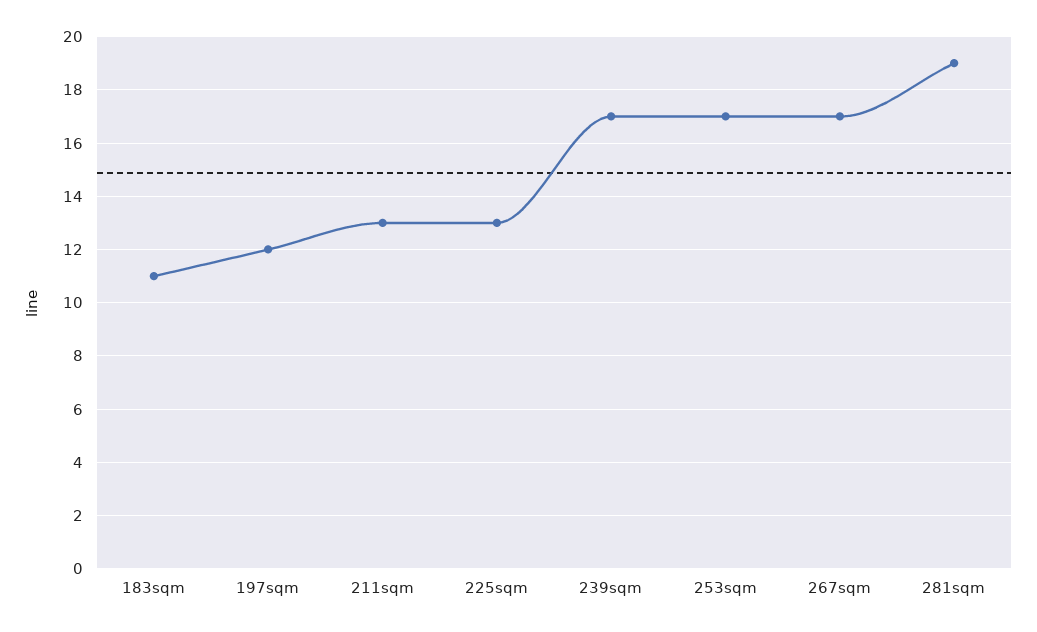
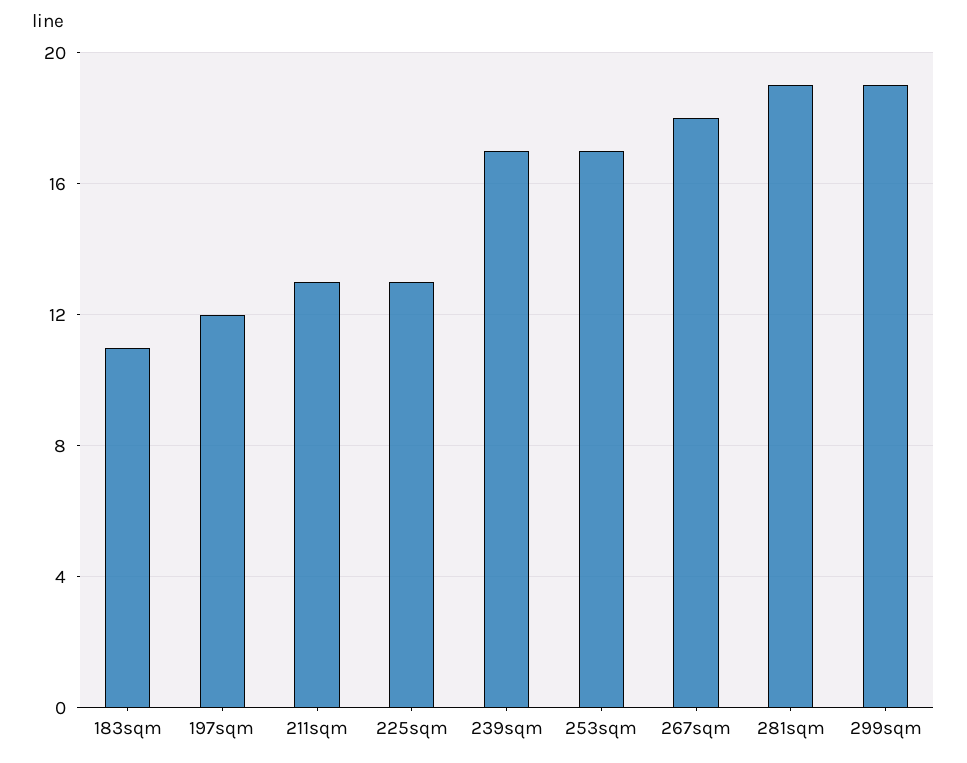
  {
    "183sqm": 11,
    "197sqm": 12,
    "211sqm": 13,
    "225sqm": 13,
    "239sqm": 17,
    "253sqm": 17,
-   "267sqm": 17,
+   "267sqm": 18,
-   "281sqm": 19
+   "281sqm": 19,
+   "299sqm": 19
  }

